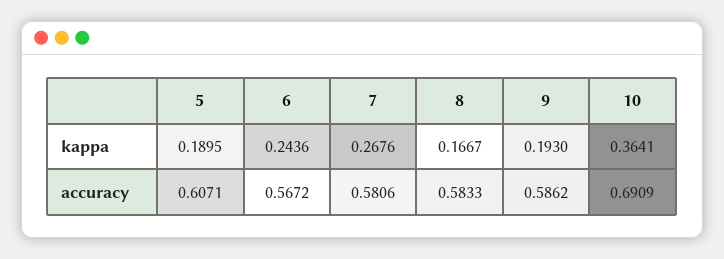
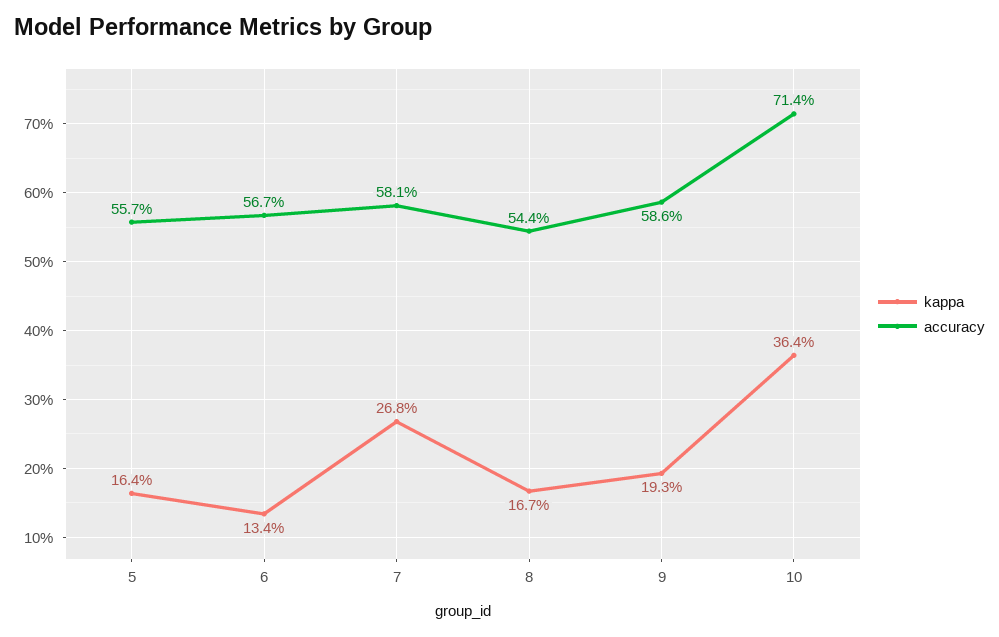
  {
    "kappa": {
-     "5": 0.1895,
+     "5": 0.164,
-     "6": 0.2436,
+     "6": 0.134,
      "7": 0.2676,
      "8": 0.1667,
      "9": 0.193,
      "10": 0.3641
    },
    "accuracy": {
-     "5": 0.6071,
+     "5": 0.557,
      "6": 0.5672,
      "7": 0.5806,
-     "8": 0.5833,
+     "8": 0.544,
      "9": 0.5862,
-     "10": 0.6909
+     "10": 0.714
    }
  }

